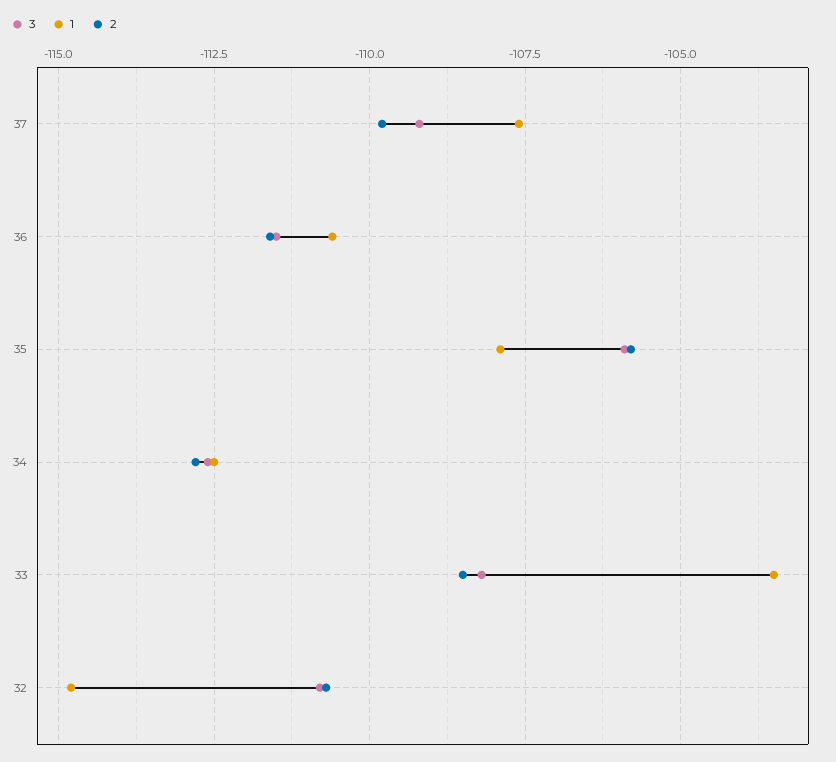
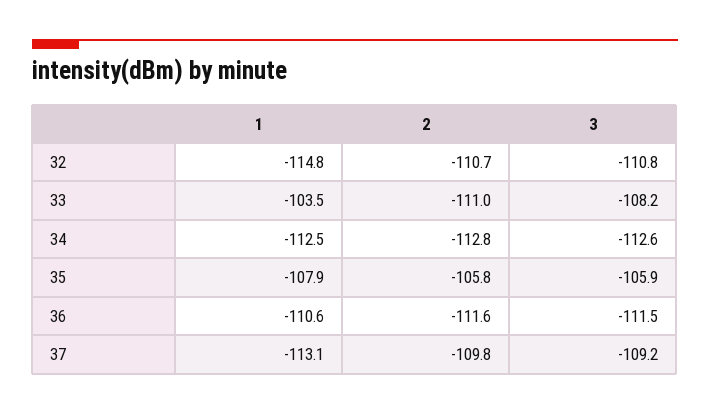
  {
    "3": {
      "37": -109.2,
      "36": -111.5,
      "35": -105.9,
      "34": -112.6,
      "33": -108.2,
      "32": -110.8
    },
    "1": {
-     "37": -107.5,
+     "37": -113.1,
      "36": -110.6,
      "35": -107.9,
      "34": -112.5,
      "33": -103.5,
      "32": -114.8
    },
    "2": {
      "37": -109.8,
      "36": -111.6,
      "35": -105.8,
      "34": -112.8,
-     "33": -108.5,
+     "33": -111,
      "32": -110.7
    }
  }

